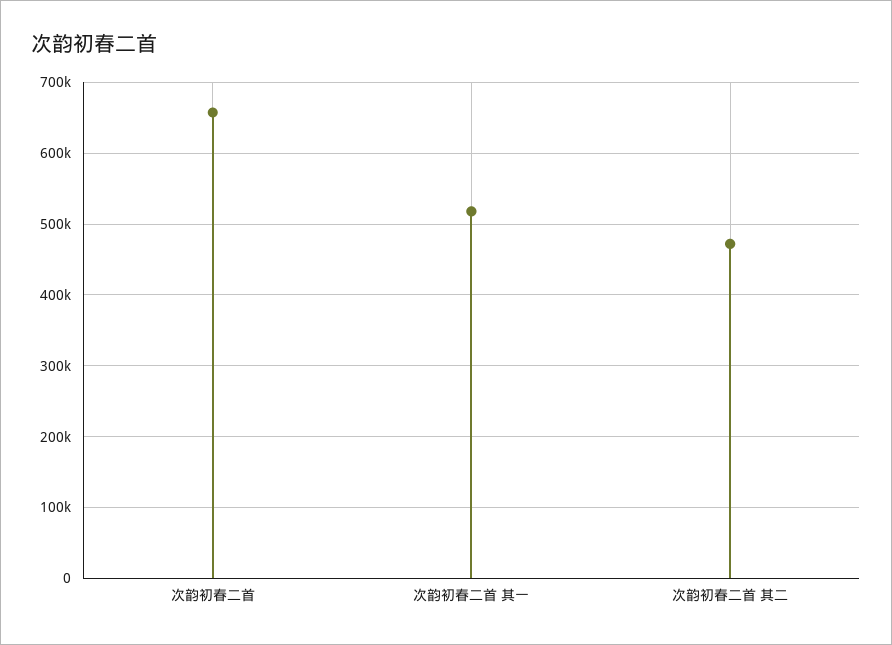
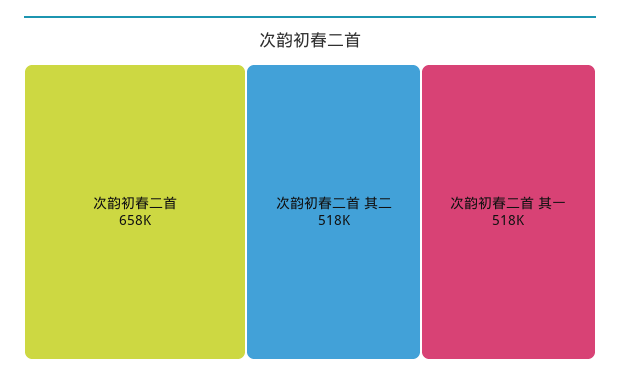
  {
    "次韵初春二首": 658000,
    "次韵初春二首 其一": 518000,
-   "次韵初春二首 其二": 470000
+   "次韵初春二首 其二": 518000
  }

